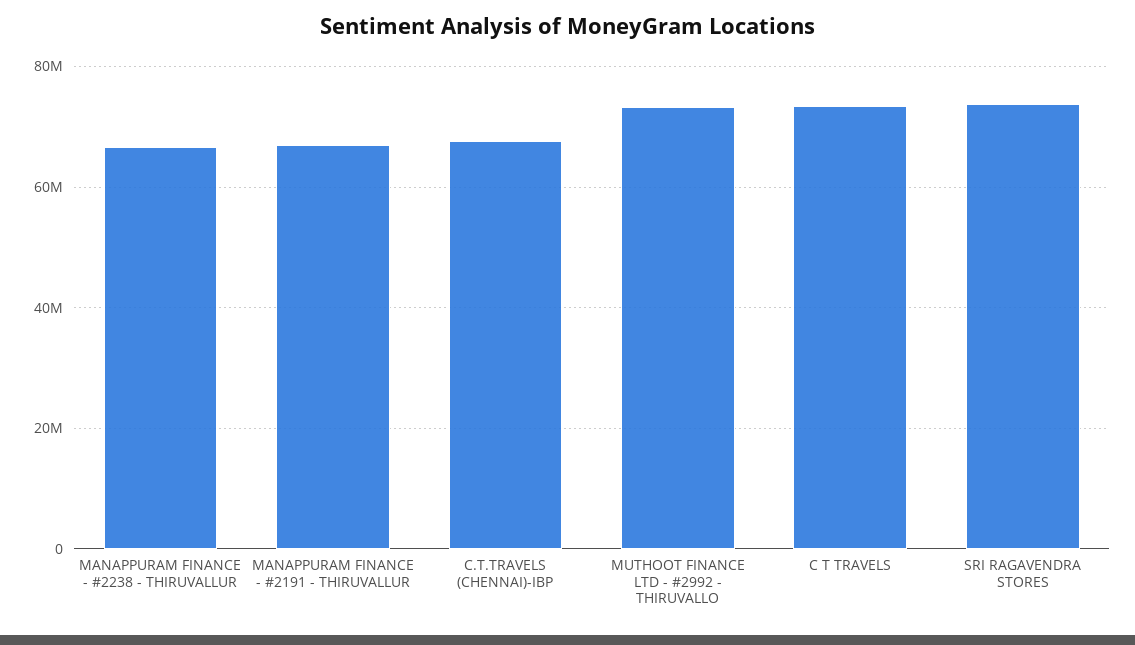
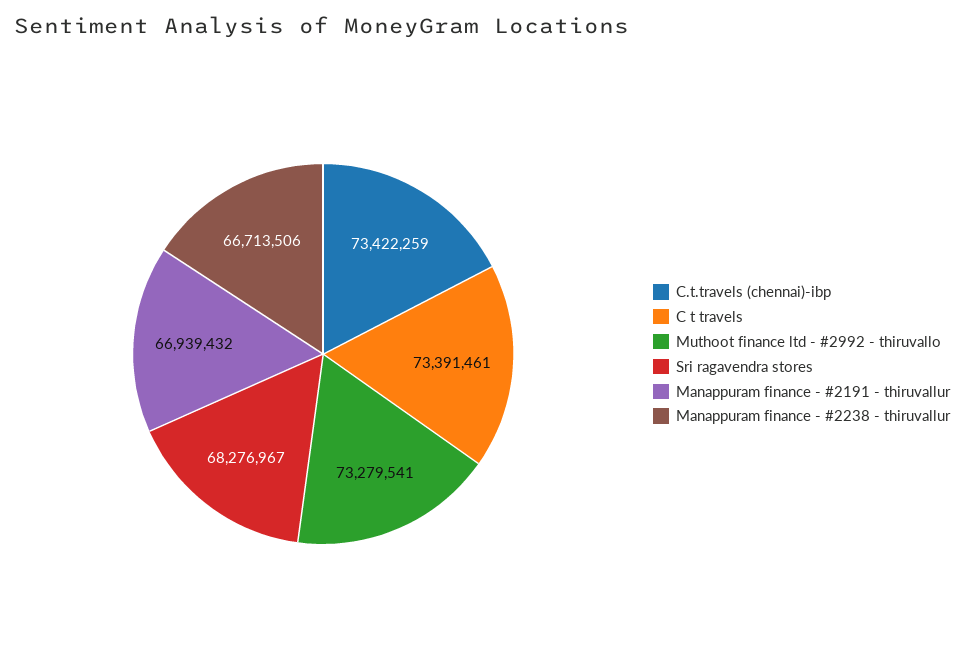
  {
    "MANAPPURAM FINANCE - #2238 - THIRUVALLUR": 66713506,
    "MANAPPURAM FINANCE - #2191 - THIRUVALLUR": 66939432,
-   "C.T.TRAVELS (CHENNAI)-IBP": 68000000,
+   "C.T.TRAVELS (CHENNAI)-IBP": 73422259,
    "MUTHOOT FINANCE LTD - #2992 - THIRUVALLO": 73279541,
    "C T TRAVELS": 73391461,
-   "SRI RAGAVENDRA STORES": 74000000
+   "SRI RAGAVENDRA STORES": 68276967
  }

